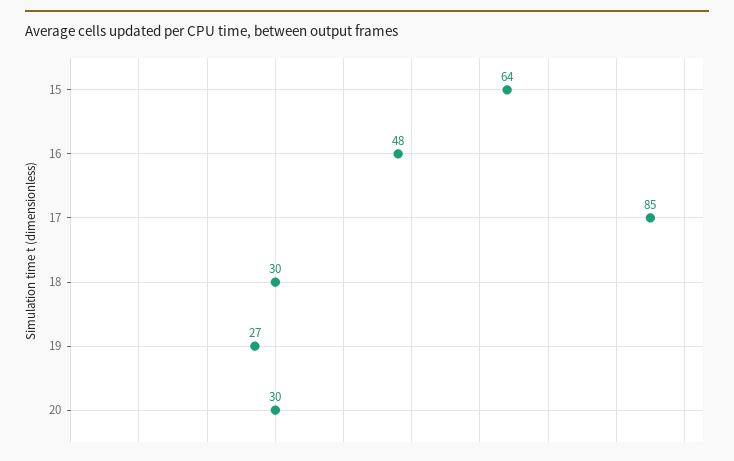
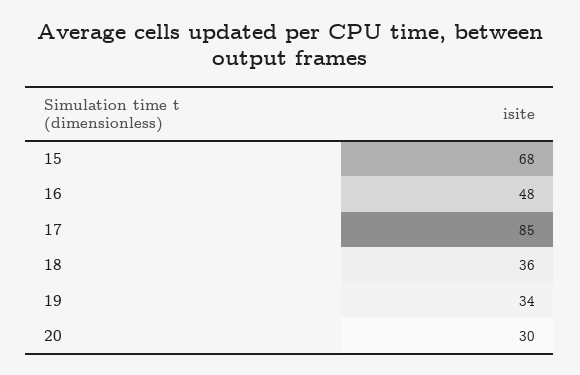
  {
-   "15": 64,
+   "15": 68,
    "16": 48,
    "17": 85,
-   "18": 30,
+   "18": 36,
-   "19": 27,
+   "19": 34,
    "20": 30
  }

